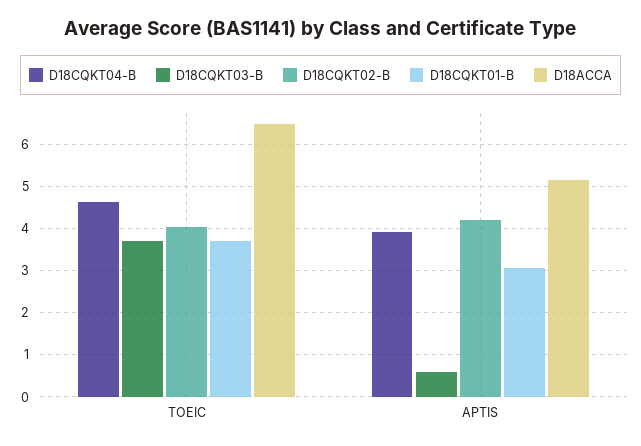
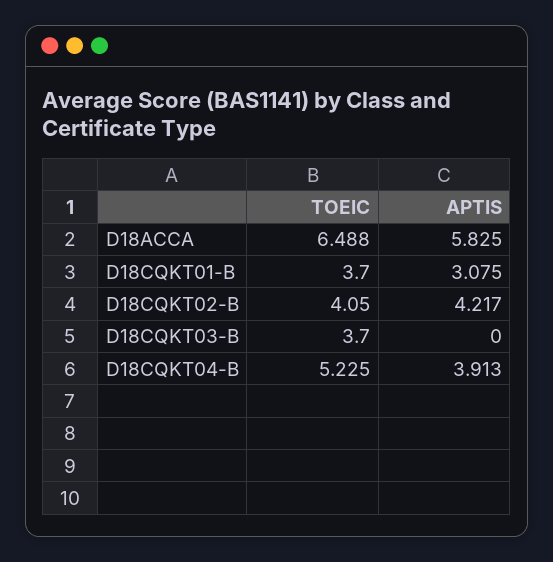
  {
    "D18CQKT04-B": {
-     "TOEIC": 4.6,
+     "TOEIC": 5.225,
      "APTIS": 3.913
    },
    "D18CQKT03-B": {
      "TOEIC": 3.7,
-     "APTIS": 0.6
+     "APTIS": 0
    },
    "D18CQKT02-B": {
      "TOEIC": 4.05,
      "APTIS": 4.217
    },
    "D18CQKT01-B": {
      "TOEIC": 3.7,
      "APTIS": 3.075
    },
    "D18ACCA": {
      "TOEIC": 6.488,
-     "APTIS": 5.2
+     "APTIS": 5.825
    }
  }

